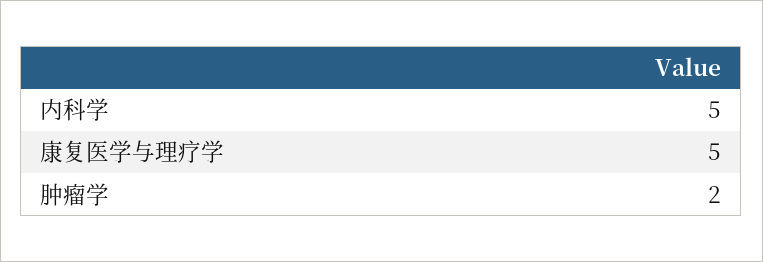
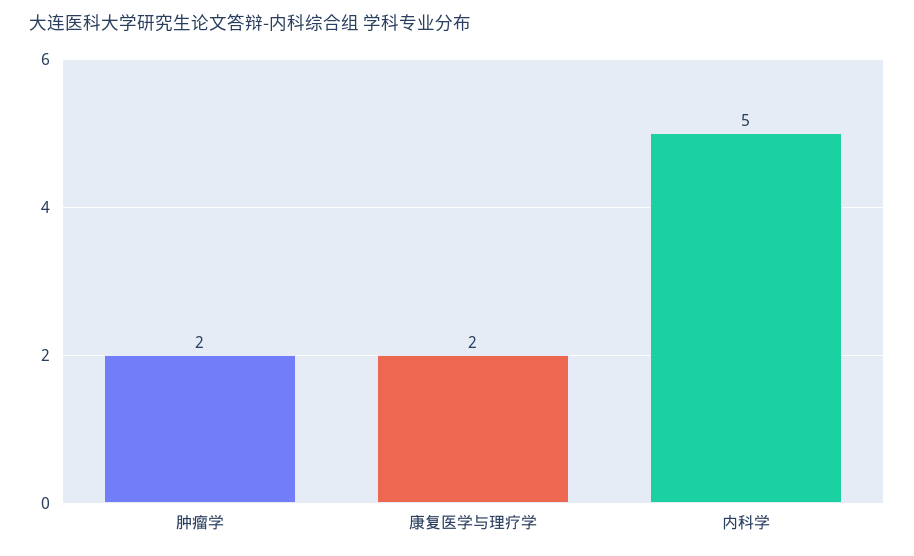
  {
    "内科学": 5,
-   "康复医学与理疗学": 5,
+   "康复医学与理疗学": 2,
    "肿瘤学": 2
  }

